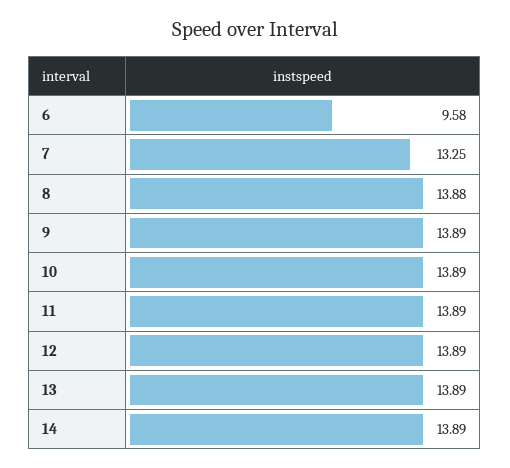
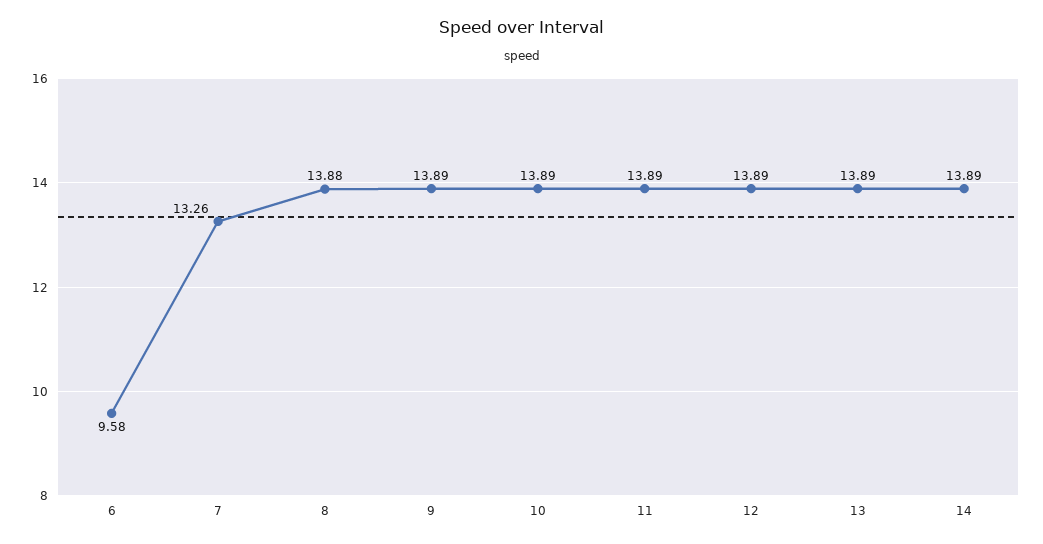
  {
    "6": 9.58,
-   "7": 13.25,
+   "7": 13.26,
    "8": 13.88,
    "9": 13.89,
    "10": 13.89,
    "11": 13.89,
    "12": 13.89,
    "13": 13.89,
    "14": 13.89
  }

